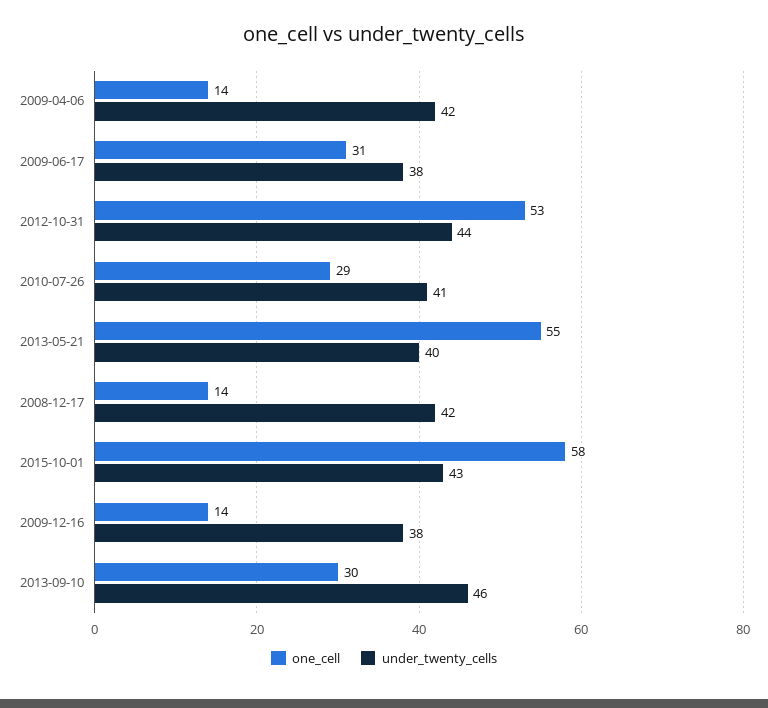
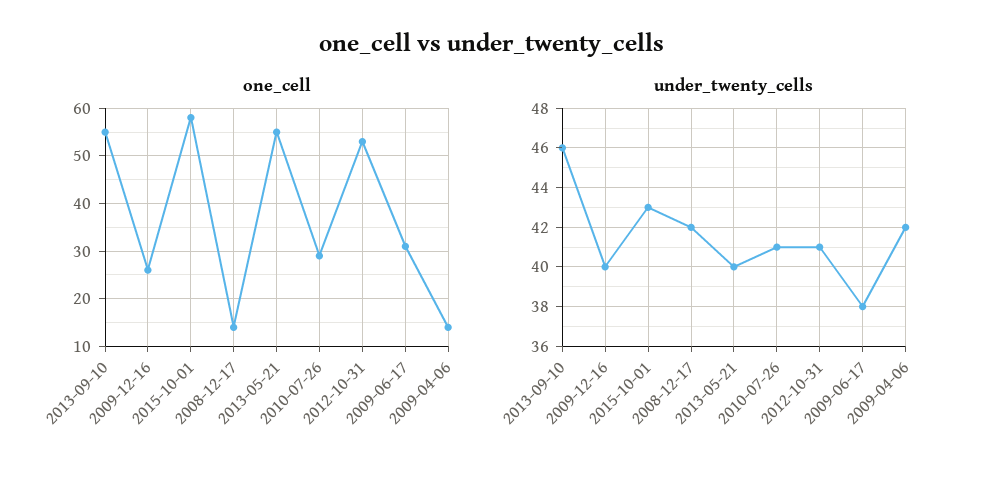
  {
    "one_cell": {
      "2009-04-06": 14,
      "2009-06-17": 31,
      "2012-10-31": 53,
      "2010-07-26": 29,
      "2013-05-21": 55,
      "2008-12-17": 14,
      "2015-10-01": 58,
-     "2009-12-16": 14,
+     "2009-12-16": 25,
-     "2013-09-10": 30
+     "2013-09-10": 55
    },
    "under_twenty_cells": {
      "2009-04-06": 42,
      "2009-06-17": 38,
-     "2012-10-31": 44,
+     "2012-10-31": 41,
      "2010-07-26": 41,
      "2013-05-21": 40,
      "2008-12-17": 42,
      "2015-10-01": 43,
-     "2009-12-16": 38,
+     "2009-12-16": 40,
      "2013-09-10": 46
    }
  }

